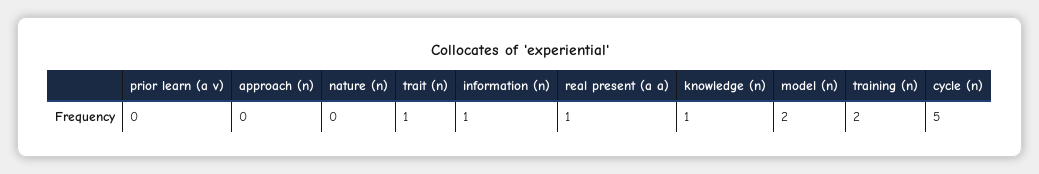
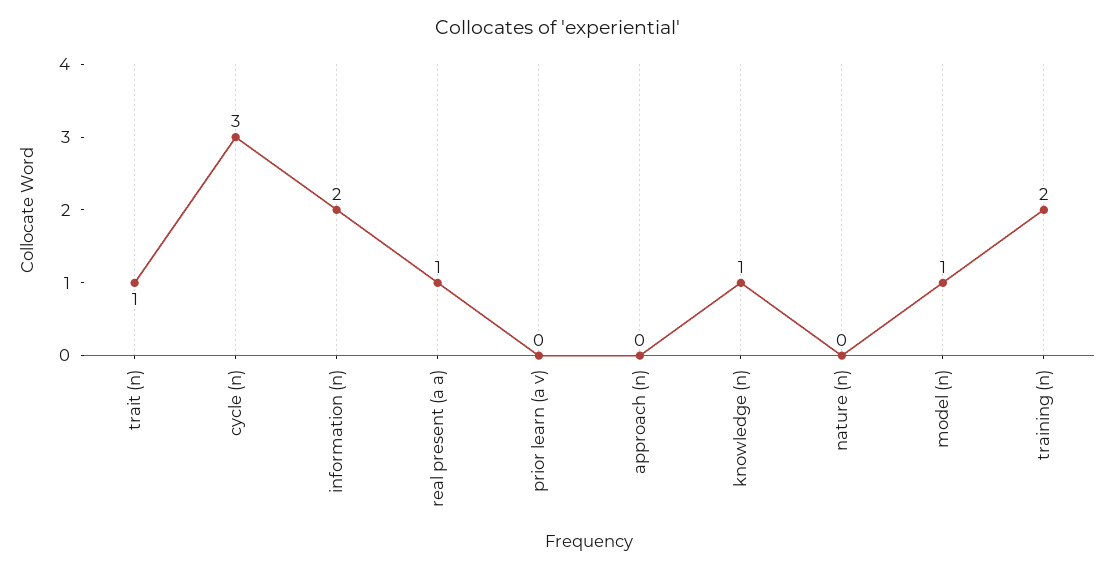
  {
    "prior learn (a v)": 0,
    "approach (n)": 0,
    "nature (n)": 0,
    "trait (n)": 1,
-   "information (n)": 1,
+   "information (n)": 2,
    "real present (a a)": 1,
    "knowledge (n)": 1,
-   "model (n)": 2,
+   "model (n)": 1,
    "training (n)": 2,
-   "cycle (n)": 5
+   "cycle (n)": 3
  }

